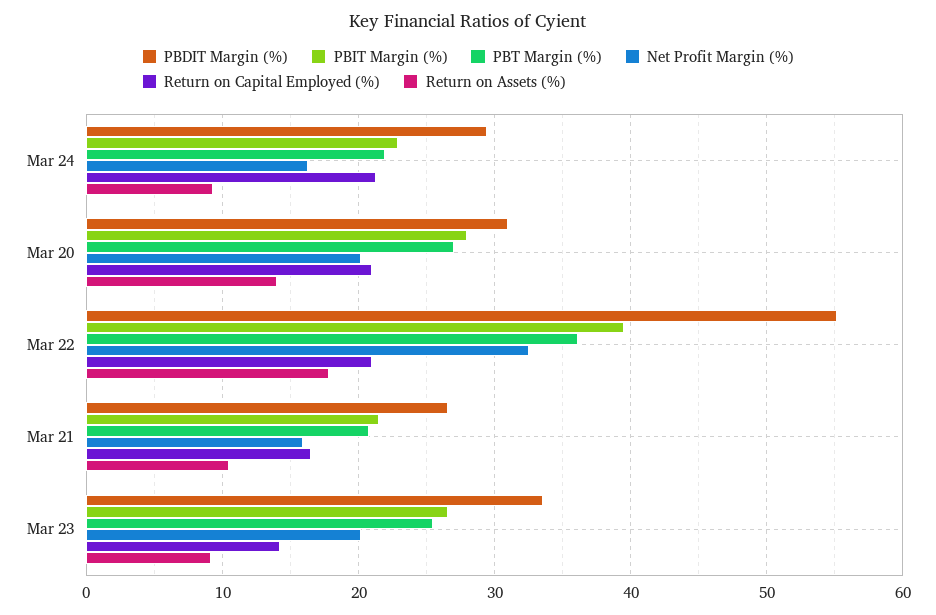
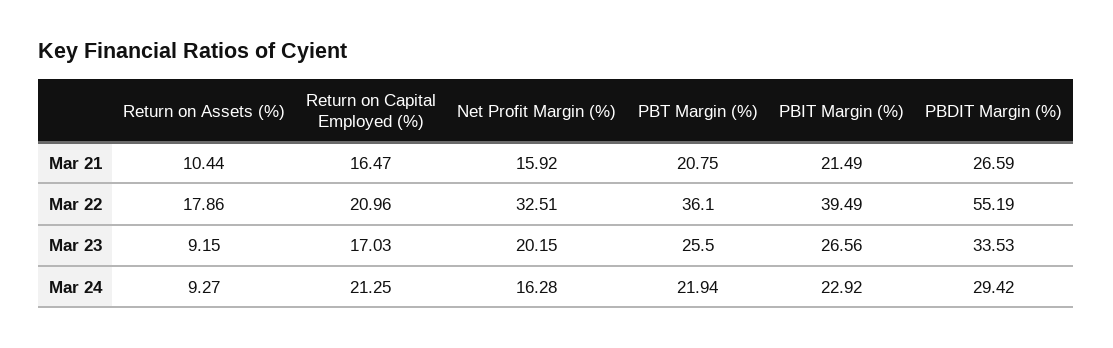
  {
    "PBDIT Margin (%)": {
      "Mar 24": 29.42,
-     "Mar 20": 31,
      "Mar 22": 55.19,
      "Mar 21": 26.59,
      "Mar 23": 33.53
    },
    "PBIT Margin (%)": {
      "Mar 24": 22.92,
-     "Mar 20": 28,
      "Mar 22": 39.49,
      "Mar 21": 21.49,
      "Mar 23": 26.56
    },
    "PBT Margin (%)": {
      "Mar 24": 21.94,
-     "Mar 20": 27,
      "Mar 22": 36.1,
      "Mar 21": 20.75,
      "Mar 23": 25.5
    },
    "Net Profit Margin (%)": {
      "Mar 24": 16.28,
-     "Mar 20": 20,
      "Mar 22": 32.51,
      "Mar 21": 15.92,
      "Mar 23": 20.15
    },
    "Return on Capital Employed (%)": {
      "Mar 24": 21.25,
-     "Mar 20": 21,
      "Mar 22": 20.96,
      "Mar 21": 16.47,
-     "Mar 23": 14
+     "Mar 23": 17.03
    },
    "Return on Assets (%)": {
      "Mar 24": 9.27,
-     "Mar 20": 14,
      "Mar 22": 17.86,
      "Mar 21": 10.44,
      "Mar 23": 9.15
    }
  }

